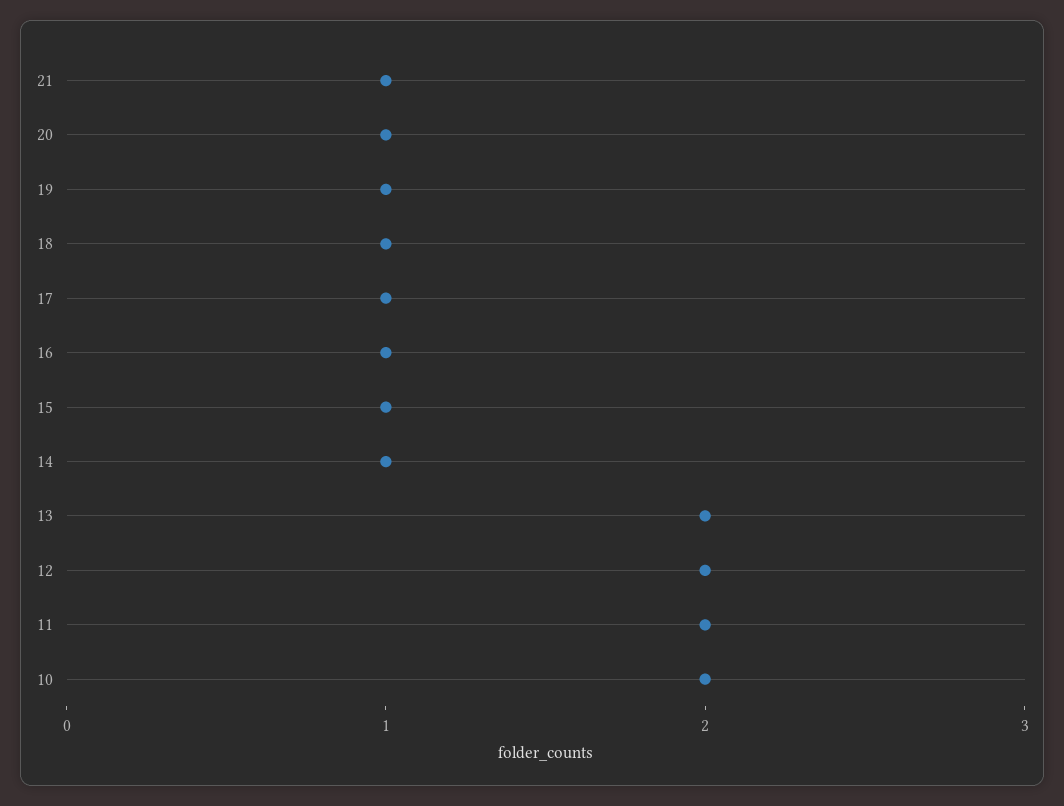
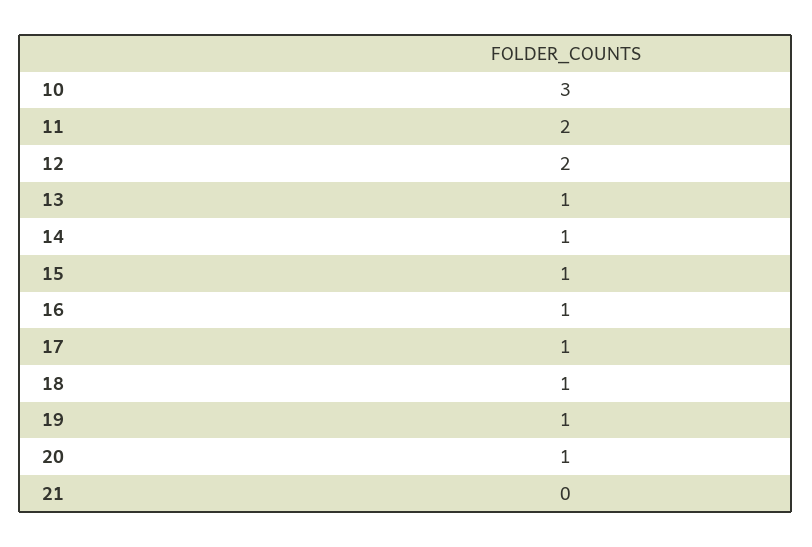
  {
-   "21": 1,
+   "21": 0,
    "20": 1,
    "19": 1,
    "18": 1,
    "17": 1,
    "16": 1,
    "15": 1,
    "14": 1,
-   "13": 2,
+   "13": 1,
    "12": 2,
    "11": 2,
-   "10": 2
+   "10": 3
  }

